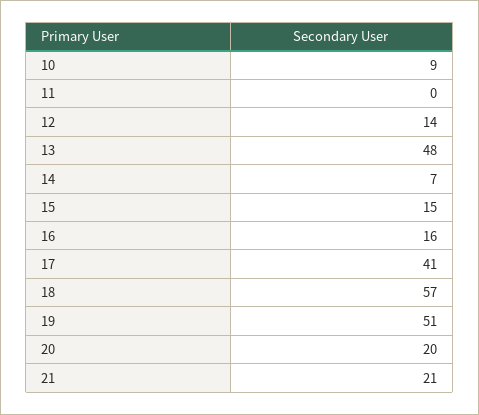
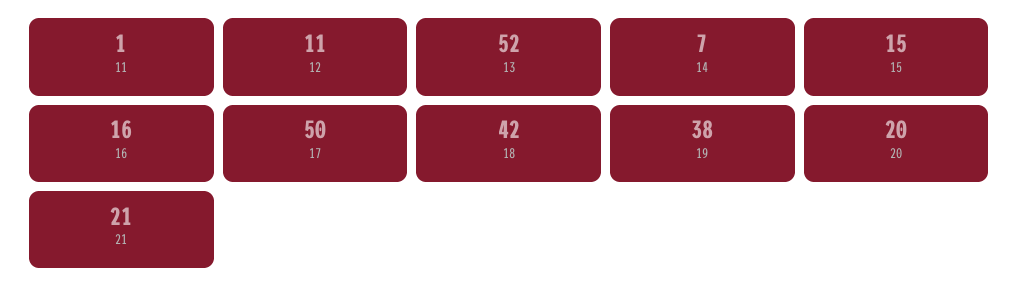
  {
-   "10": 9,
-   "11": 0,
+   "11": 1,
-   "12": 14,
+   "12": 11,
-   "13": 48,
+   "13": 52,
    "14": 7,
    "15": 15,
    "16": 16,
-   "17": 41,
+   "17": 50,
-   "18": 57,
+   "18": 42,
-   "19": 51,
+   "19": 38,
    "20": 20,
    "21": 21
  }

